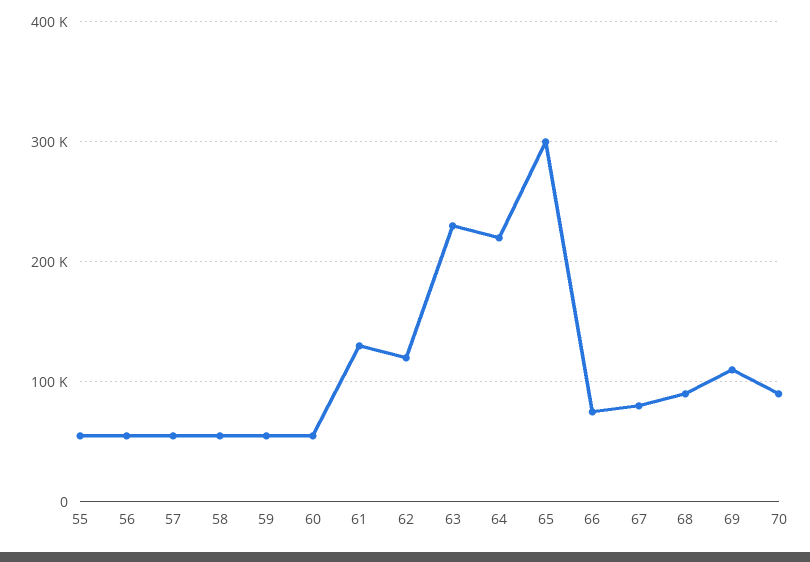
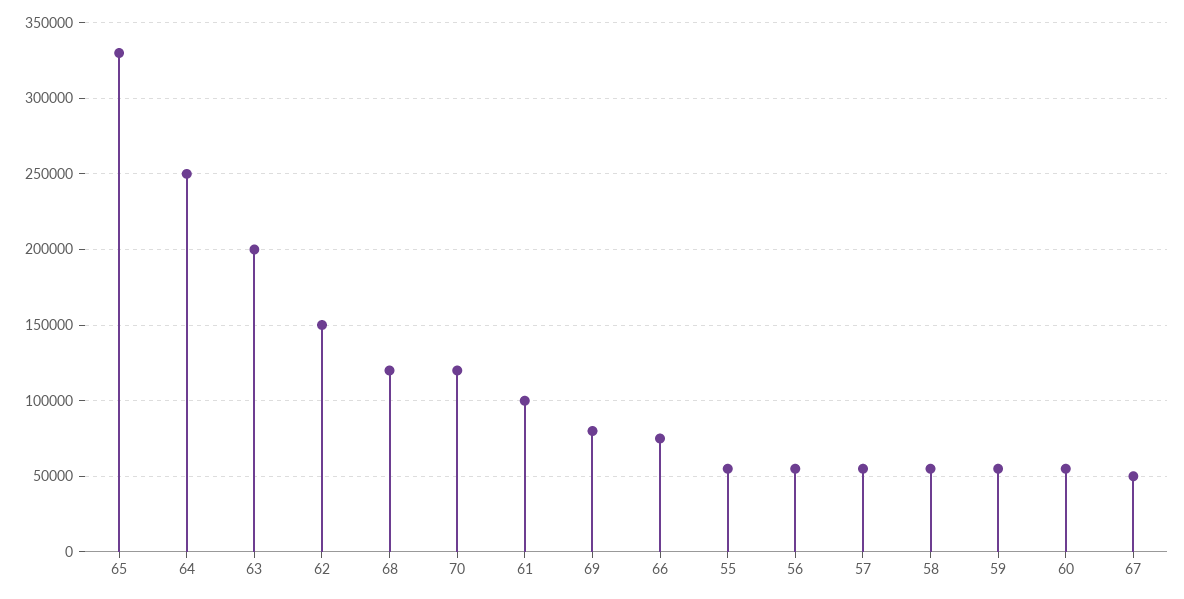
  {
    "55": 55000,
    "56": 55000,
    "57": 55000,
    "58": 55000,
    "59": 55000,
    "60": 55000,
-   "61": 130000,
+   "61": 100000,
-   "62": 120000,
+   "62": 150000,
-   "63": 230000,
+   "63": 200000,
-   "64": 220000,
+   "64": 250000,
-   "65": 300000,
+   "65": 330000,
    "66": 75000,
-   "67": 80000,
+   "67": 50000,
-   "68": 90000,
+   "68": 120000,
-   "69": 110000,
+   "69": 80000,
-   "70": 90000
+   "70": 120000
  }

